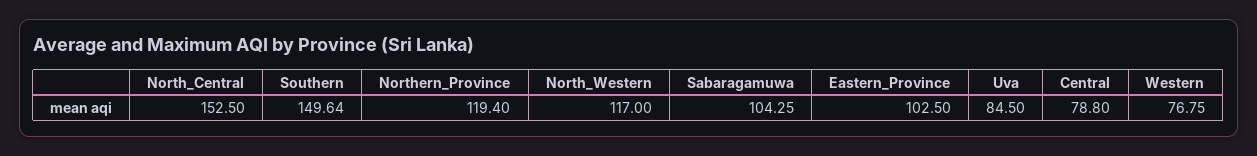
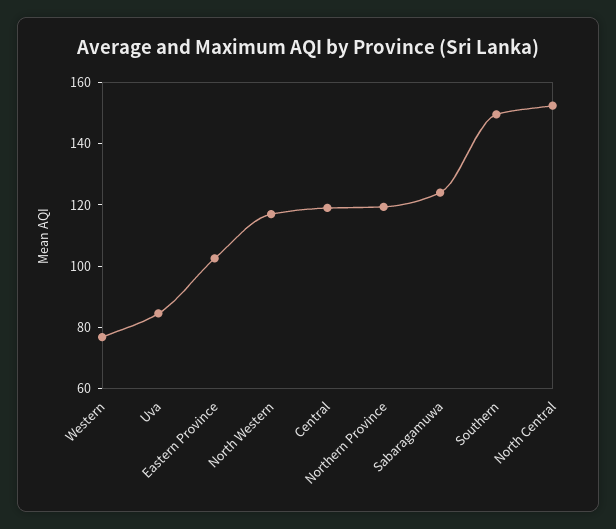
  {
    "North_Central": 152.5,
    "Southern": 149.64,
    "Northern_Province": 119.4,
    "North_Western": 117,
-   "Sabaragamuwa": 104.25,
+   "Sabaragamuwa": 125,
    "Eastern_Province": 102.5,
    "Uva": 84.5,
-   "Central": 78.8,
+   "Central": 120,
    "Western": 76.75
  }

